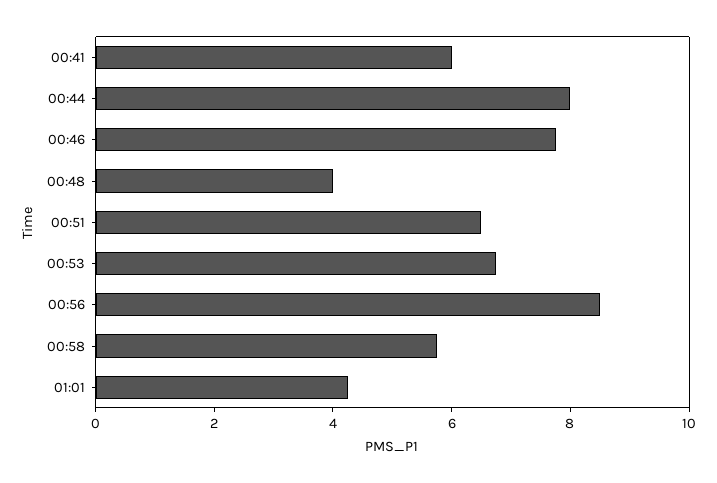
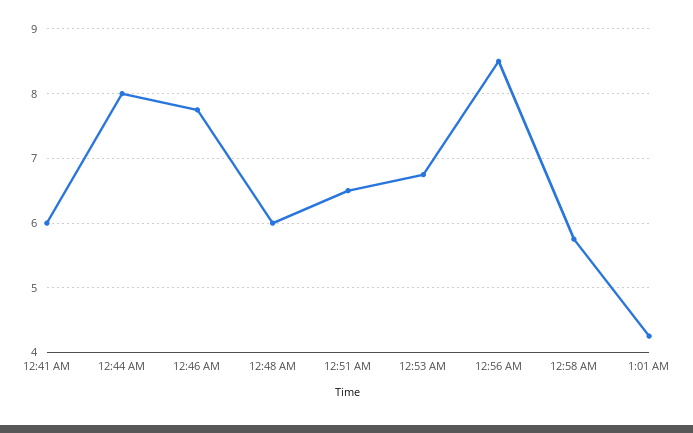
  {
    "00:41": 6,
    "00:44": 8,
    "00:46": 7.8,
-   "00:48": 4,
+   "00:48": 6,
    "00:51": 6.5,
    "00:53": 6.8,
    "00:56": 8.5,
    "00:58": 5.8,
    "01:01": 4.3
  }

